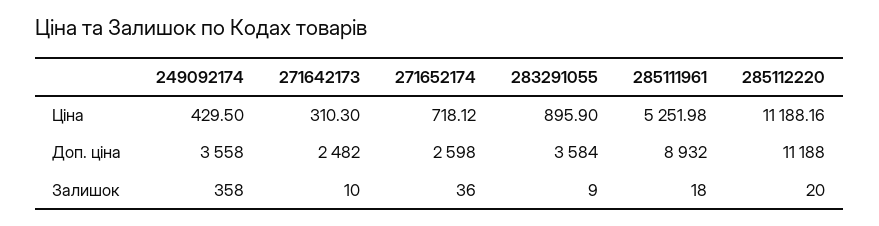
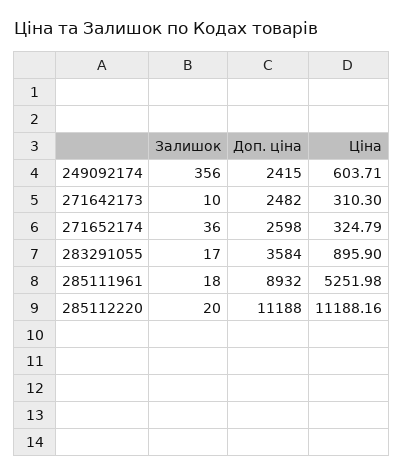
  {
    "249092174": {
-     "Ціна": 429.5,
+     "Ціна": 603.71,
-     "Доп. ціна": 3558,
+     "Доп. ціна": 2415,
-     "Залишок": 358
+     "Залишок": 356
    },
    "271642173": {
      "Ціна": 310.3,
      "Доп. ціна": 2482,
      "Залишок": 10
    },
    "271652174": {
-     "Ціна": 718.12,
+     "Ціна": 324.79,
      "Доп. ціна": 2598,
      "Залишок": 36
    },
    "283291055": {
      "Ціна": 895.9,
      "Доп. ціна": 3584,
-     "Залишок": 9
+     "Залишок": 17
    },
    "285111961": {
      "Ціна": 5251.98,
      "Доп. ціна": 8932,
      "Залишок": 18
    },
    "285112220": {
      "Ціна": 11188.16,
      "Доп. ціна": 11188,
      "Залишок": 20
    }
  }

